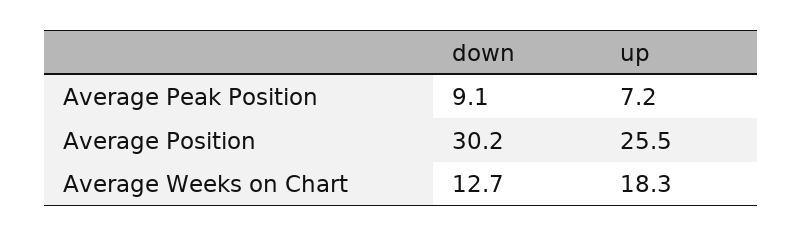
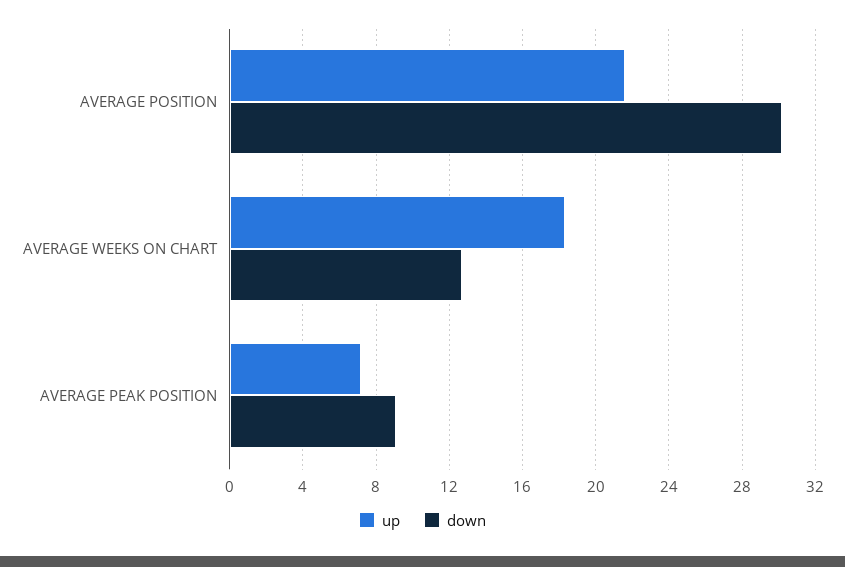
  {
    "down": {
      "Average Peak Position": 9.1,
      "Average Position": 30.2,
      "Average Weeks on Chart": 12.7
    },
    "up": {
      "Average Peak Position": 7.2,
-     "Average Position": 25.5,
+     "Average Position": 21.5,
      "Average Weeks on Chart": 18.3
    }
  }

